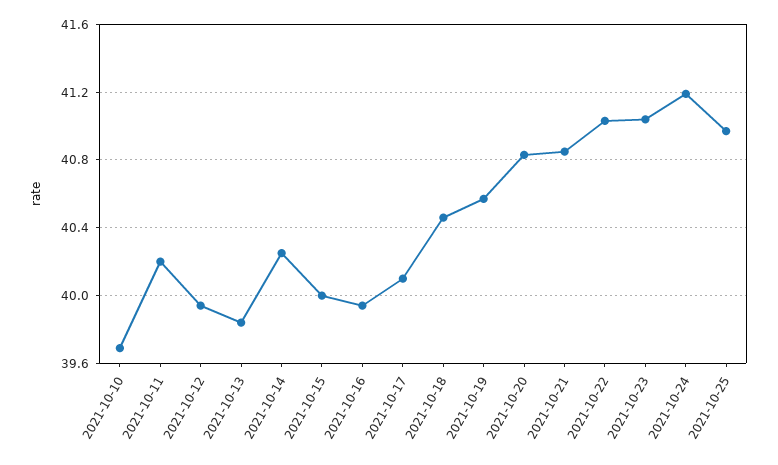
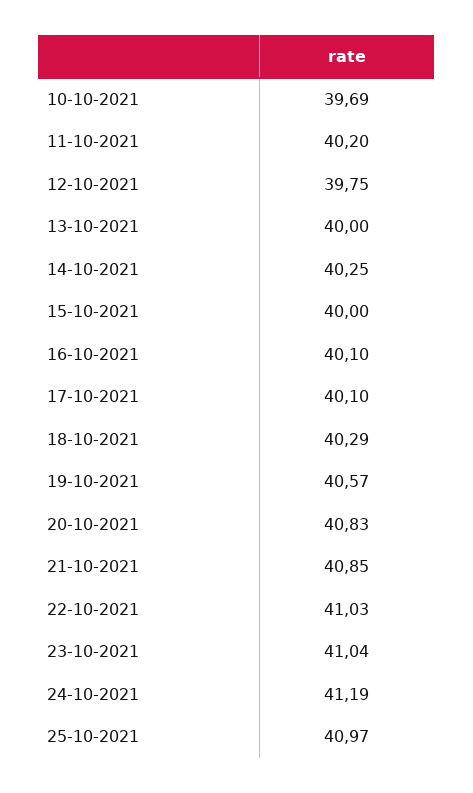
  {
    "2021-10-10": 39.69,
    "2021-10-11": 40.2,
-   "2021-10-12": 39.95,
+   "2021-10-12": 39.75,
-   "2021-10-13": 39.85,
+   "2021-10-13": 40,
    "2021-10-14": 40.25,
    "2021-10-15": 40,
-   "2021-10-16": 39.95,
+   "2021-10-16": 40.1,
    "2021-10-17": 40.1,
-   "2021-10-18": 40.45,
+   "2021-10-18": 40.29,
    "2021-10-19": 40.57,
    "2021-10-20": 40.83,
    "2021-10-21": 40.85,
    "2021-10-22": 41.03,
    "2021-10-23": 41.04,
    "2021-10-24": 41.19,
    "2021-10-25": 40.97
  }

